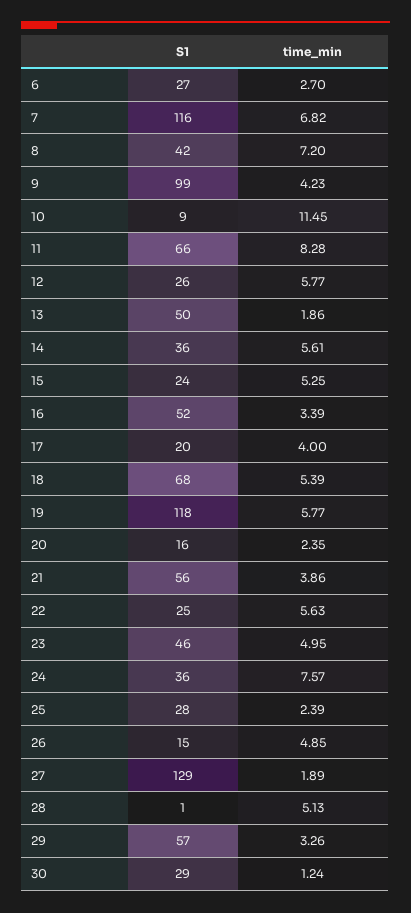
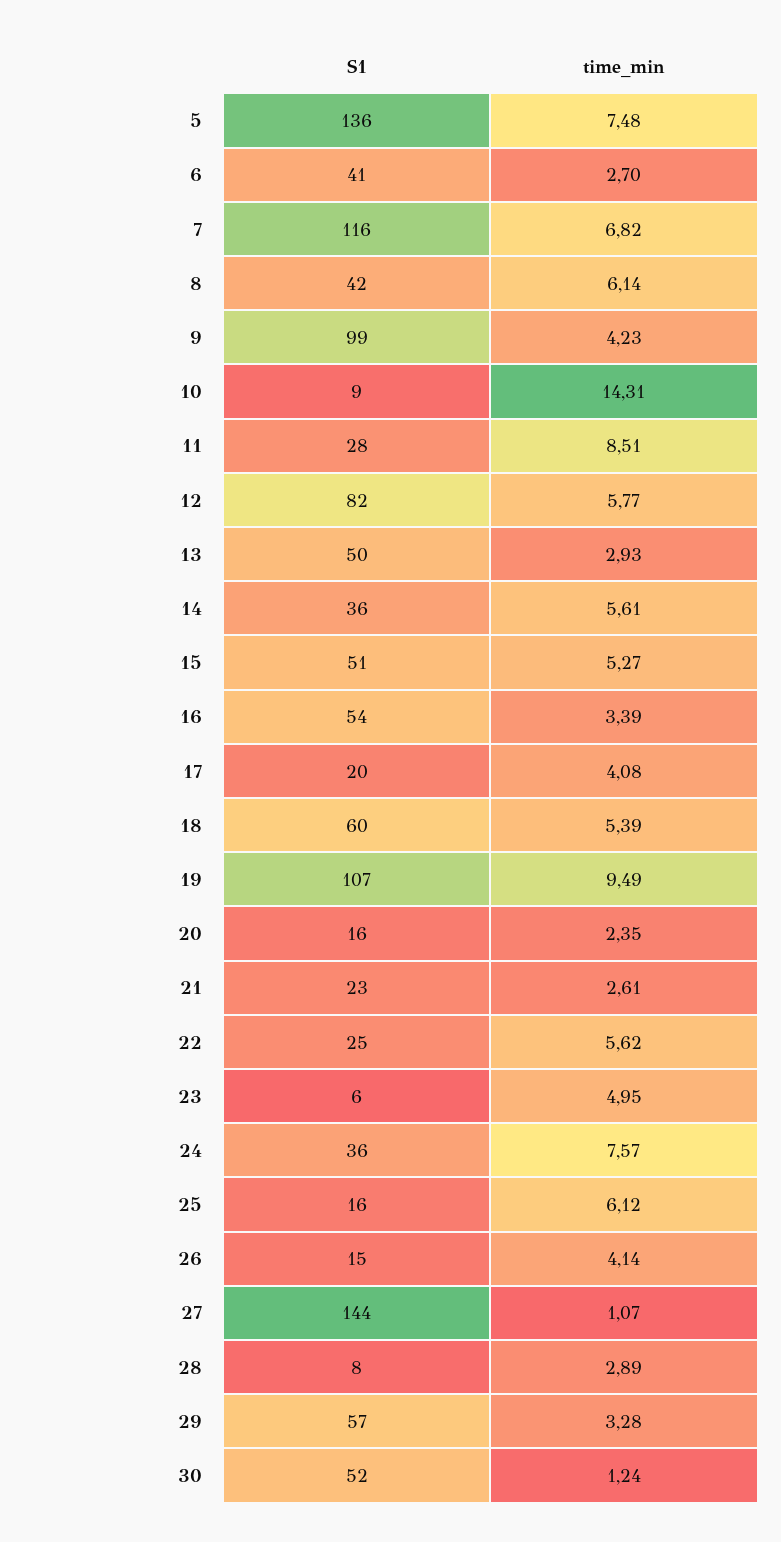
  {
    "S1": {
-     "6": 27,
+     "6": 41,
      "7": 116,
      "8": 42,
      "9": 99,
      "10": 9,
-     "11": 66,
+     "11": 28,
-     "12": 26,
+     "12": 82,
      "13": 50,
      "14": 36,
-     "15": 24,
+     "15": 51,
-     "16": 52,
+     "16": 54,
      "17": 20,
-     "18": 68,
+     "18": 60,
-     "19": 118,
+     "19": 107,
      "20": 16,
-     "21": 56,
+     "21": 23,
      "22": 25,
-     "23": 46,
+     "23": 6,
      "24": 36,
-     "25": 28,
+     "25": 16,
      "26": 15,
-     "27": 129,
+     "27": 144,
-     "28": 1,
+     "28": 8,
      "29": 57,
-     "30": 29
+     "30": 52,
+     "5": 136
    },
    "time_min": {
      "6": 2.7,
      "7": 6.82,
-     "8": 7.2,
+     "8": 6.14,
      "9": 4.23,
-     "10": 11.45,
+     "10": 14.31,
-     "11": 8.28,
+     "11": 8.51,
      "12": 5.77,
-     "13": 1.86,
+     "13": 2.93,
      "14": 5.61,
-     "15": 5.25,
+     "15": 5.27,
      "16": 3.39,
-     "17": 4,
+     "17": 4.08,
      "18": 5.39,
-     "19": 5.77,
+     "19": 9.49,
      "20": 2.35,
-     "21": 3.86,
+     "21": 2.61,
-     "22": 5.63,
+     "22": 5.62,
      "23": 4.95,
      "24": 7.57,
-     "25": 2.39,
+     "25": 6.12,
-     "26": 4.85,
+     "26": 4.14,
-     "27": 1.89,
+     "27": 1.07,
-     "28": 5.13,
+     "28": 2.89,
-     "29": 3.26,
+     "29": 3.28,
-     "30": 1.24
+     "30": 1.24,
+     "5": 7.48
    }
  }

